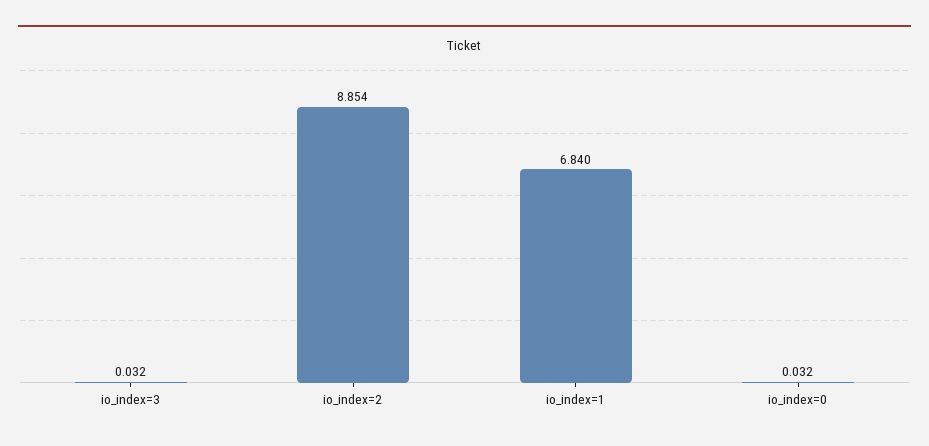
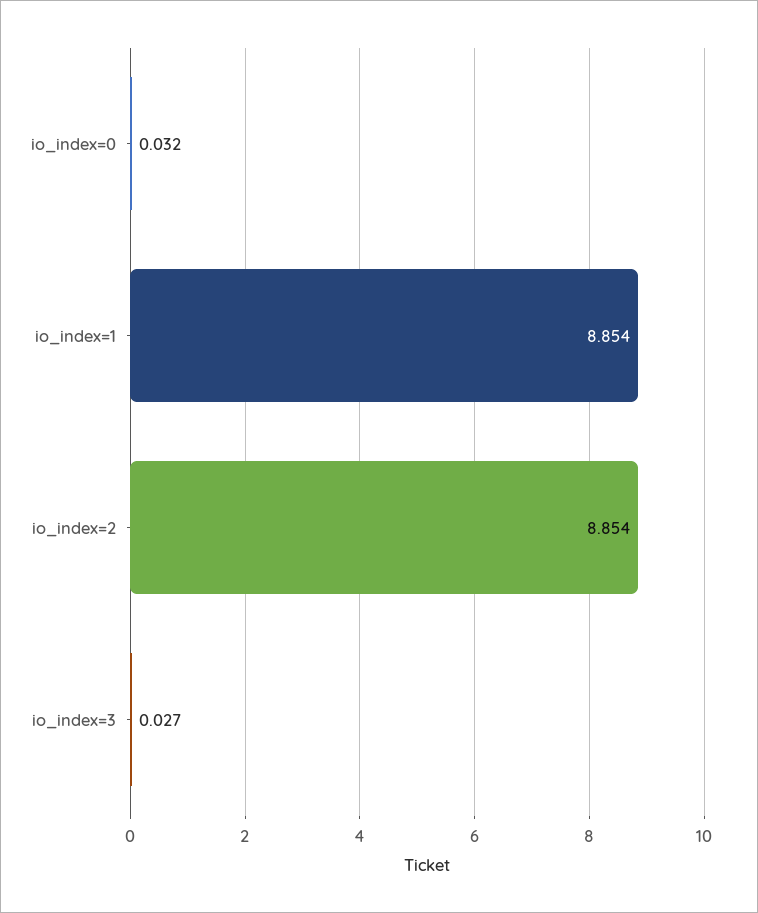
  {
-   "io_index=3": 0.032,
+   "io_index=3": 0.027,
    "io_index=2": 8.854,
-   "io_index=1": 6.84,
+   "io_index=1": 8.854,
    "io_index=0": 0.032
  }

